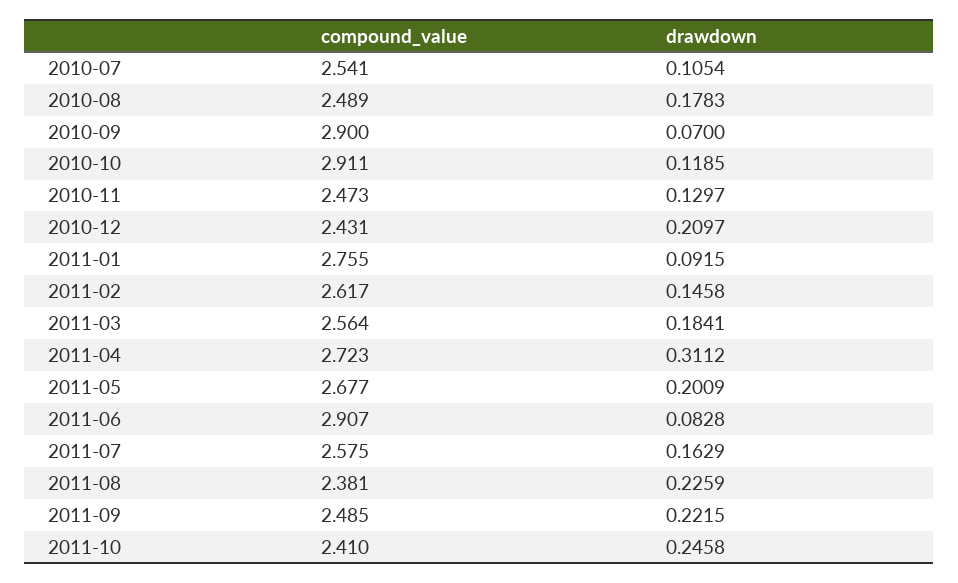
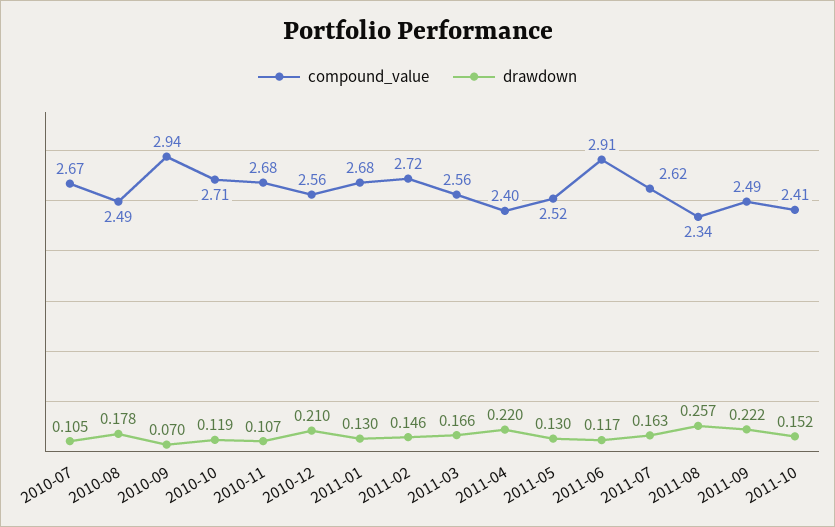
  {
    "compound_value": {
-     "2010-07": 2.541,
+     "2010-07": 2.67,
      "2010-08": 2.489,
-     "2010-09": 2.9,
+     "2010-09": 2.94,
-     "2010-10": 2.911,
+     "2010-10": 2.71,
-     "2010-11": 2.473,
+     "2010-11": 2.68,
-     "2010-12": 2.431,
+     "2010-12": 2.56,
-     "2011-01": 2.755,
+     "2011-01": 2.68,
-     "2011-02": 2.617,
+     "2011-02": 2.72,
      "2011-03": 2.564,
-     "2011-04": 2.723,
+     "2011-04": 2.4,
-     "2011-05": 2.677,
+     "2011-05": 2.52,
      "2011-06": 2.907,
-     "2011-07": 2.575,
+     "2011-07": 2.62,
-     "2011-08": 2.381,
+     "2011-08": 2.34,
      "2011-09": 2.485,
      "2011-10": 2.41
    },
    "drawdown": {
      "2010-07": 0.1054,
      "2010-08": 0.1783,
      "2010-09": 0.07,
      "2010-10": 0.1185,
-     "2010-11": 0.1297,
+     "2010-11": 0.107,
      "2010-12": 0.2097,
-     "2011-01": 0.0915,
+     "2011-01": 0.13,
      "2011-02": 0.1458,
-     "2011-03": 0.1841,
+     "2011-03": 0.166,
-     "2011-04": 0.3112,
+     "2011-04": 0.22,
-     "2011-05": 0.2009,
+     "2011-05": 0.13,
-     "2011-06": 0.0828,
+     "2011-06": 0.117,
      "2011-07": 0.1629,
-     "2011-08": 0.2259,
+     "2011-08": 0.257,
      "2011-09": 0.2215,
-     "2011-10": 0.2458
+     "2011-10": 0.152
    }
  }

